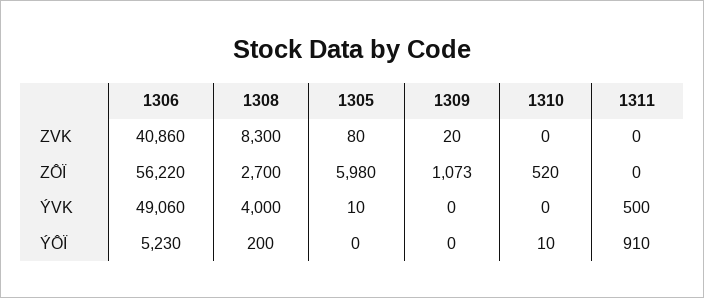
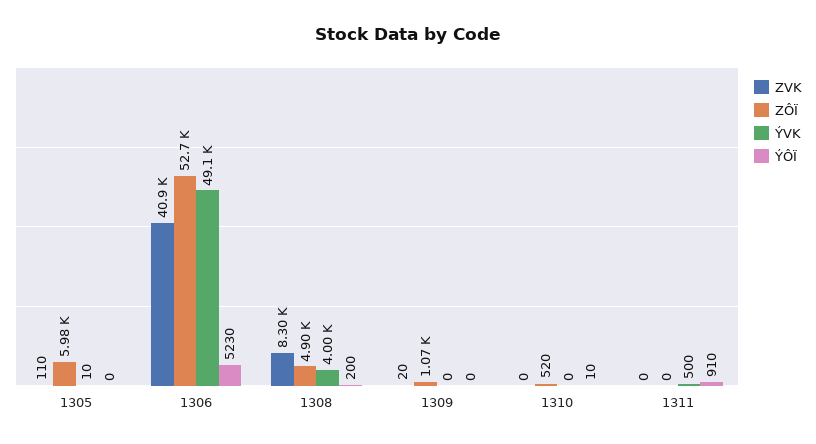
  {
    "ZVK": {
      "1306": 40860,
      "1308": 8300,
-     "1305": 80,
+     "1305": 110,
      "1309": 20,
      "1310": 0,
      "1311": 0
    },
    "ZÔÏ": {
-     "1306": 56220,
+     "1306": 52700,
-     "1308": 2700,
+     "1308": 4900,
      "1305": 5980,
      "1309": 1073,
      "1310": 520,
      "1311": 0
    },
    "ÝVK": {
      "1306": 49060,
      "1308": 4000,
      "1305": 10,
      "1309": 0,
      "1310": 0,
      "1311": 500
    },
    "ÝÔÏ": {
      "1306": 5230,
      "1308": 200,
      "1305": 0,
      "1309": 0,
      "1310": 10,
      "1311": 910
    }
  }

